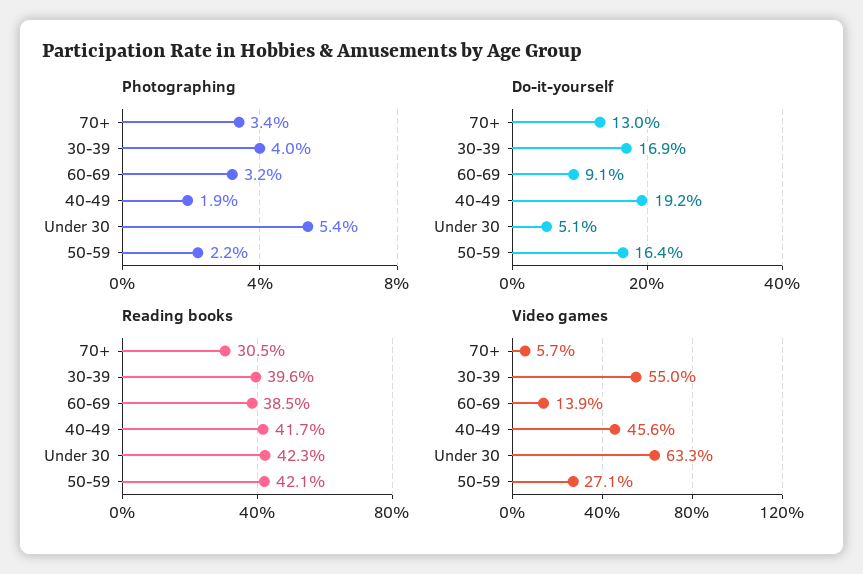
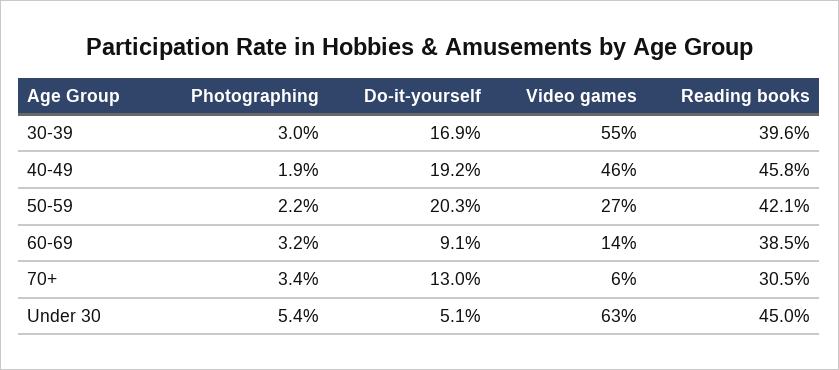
  {
    "Photographing": {
      "70+": 3.4,
-     "30-39": 4,
+     "30-39": 3,
      "60-69": 3.2,
      "40-49": 1.9,
      "Under 30": 5.4,
      "50-59": 2.2
    },
    "Do-it-yourself": {
      "70+": 13,
      "30-39": 16.9,
      "60-69": 9.1,
      "40-49": 19.2,
      "Under 30": 5.1,
-     "50-59": 16.4
+     "50-59": 20.3
    },
    "Reading books": {
      "70+": 30.5,
      "30-39": 39.6,
      "60-69": 38.5,
-     "40-49": 41.7,
+     "40-49": 45.8,
-     "Under 30": 42.3,
+     "Under 30": 45,
      "50-59": 42.1
    },
    "Video games": {
      "70+": 5.7,
      "30-39": 55,
      "60-69": 13.9,
      "40-49": 45.6,
      "Under 30": 63.3,
      "50-59": 27.1
    }
  }

